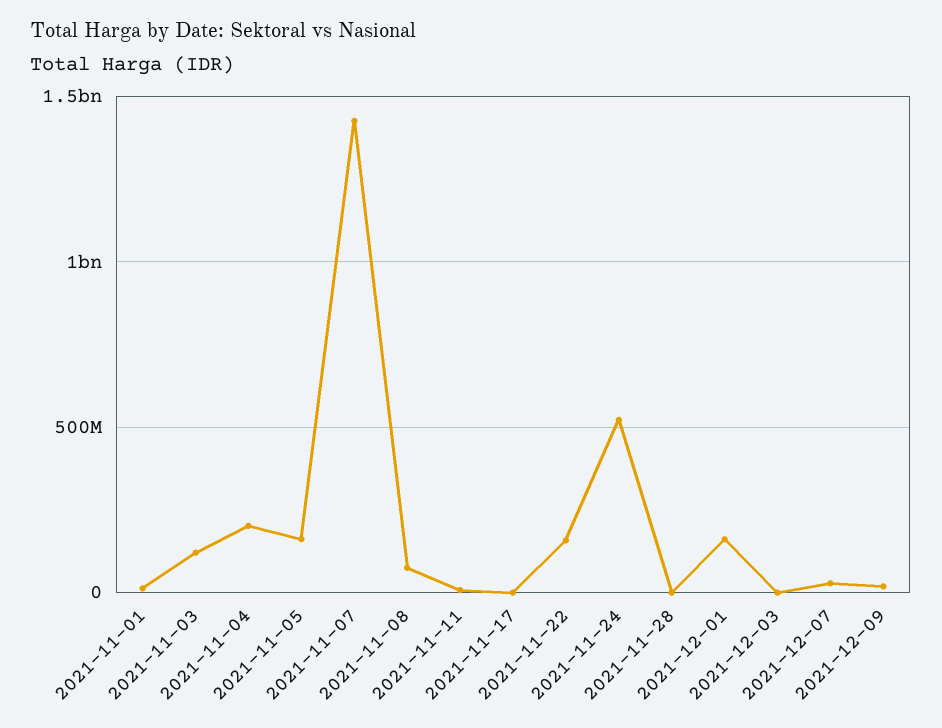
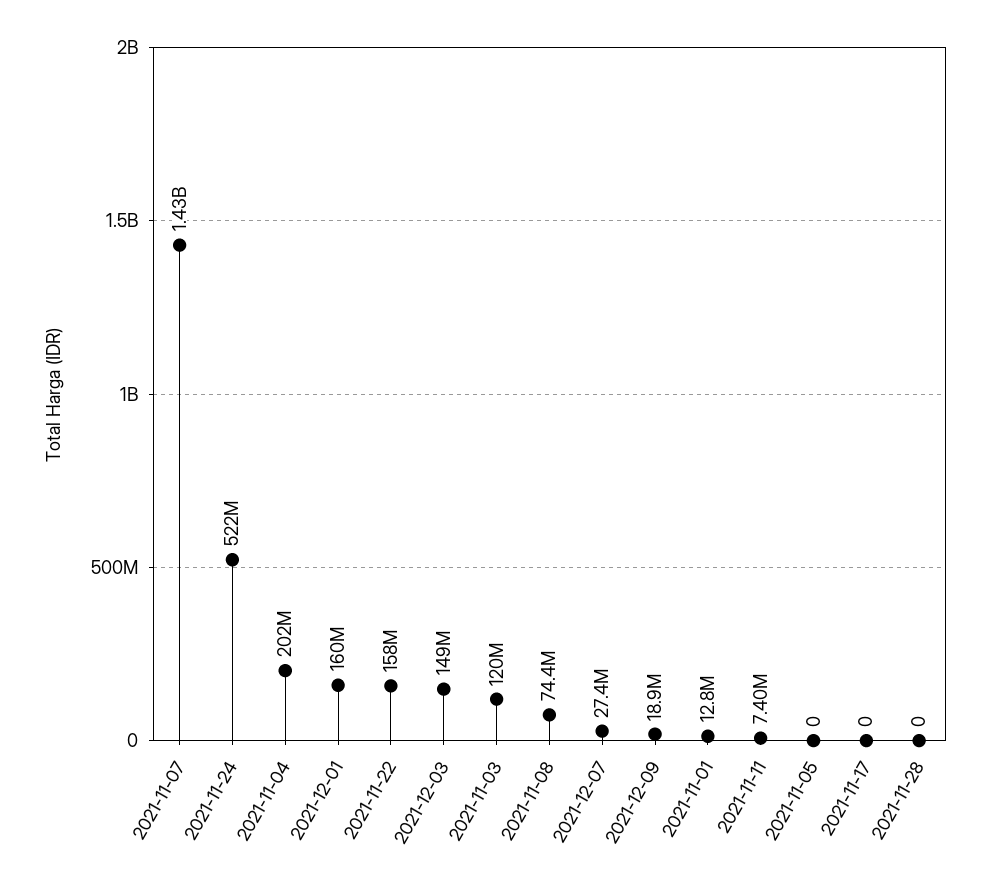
  {
    "2021-11-01": 12800000,
    "2021-11-03": 120000000,
    "2021-11-04": 202000000,
-   "2021-11-05": 150000000,
+   "2021-11-05": 0,
    "2021-11-07": 1430000000,
    "2021-11-08": 74400000,
    "2021-11-11": 7400000,
    "2021-11-17": 0,
    "2021-11-22": 158000000,
    "2021-11-24": 522000000,
    "2021-11-28": 0,
    "2021-12-01": 160000000,
-   "2021-12-03": 0,
+   "2021-12-03": 149000000,
    "2021-12-07": 27400000,
    "2021-12-09": 18900000
  }

